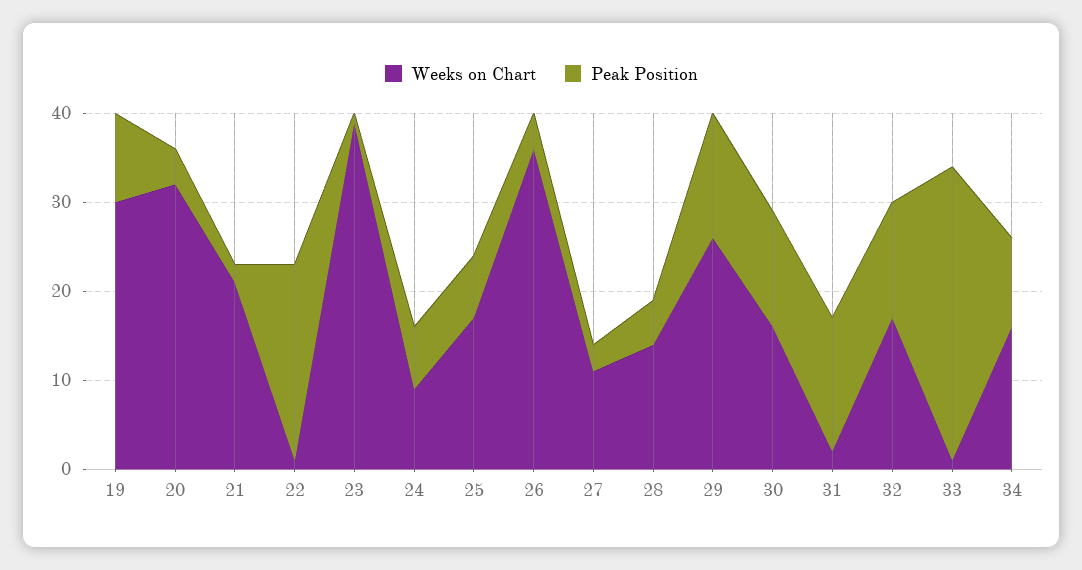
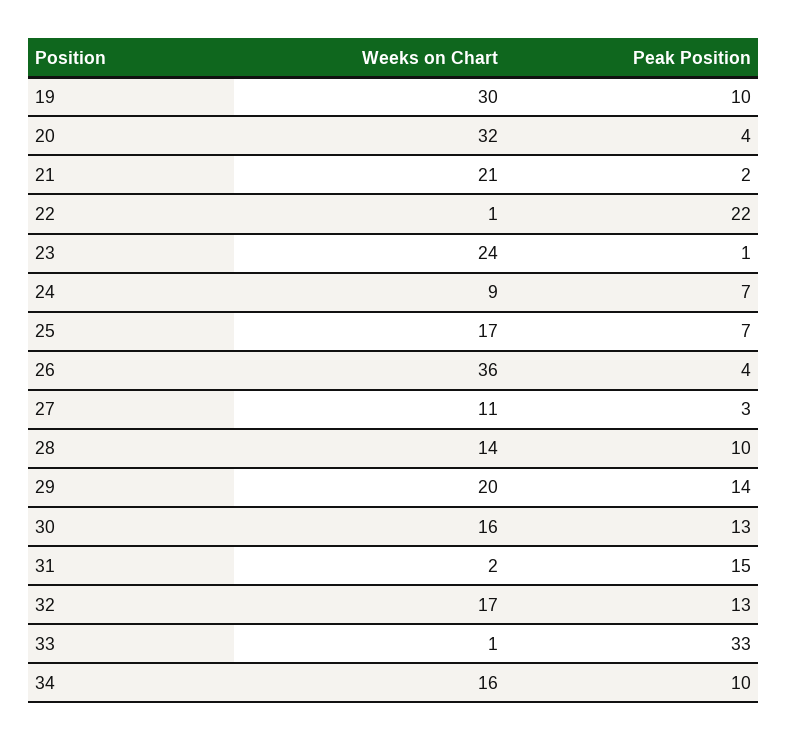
  {
    "Weeks on Chart": {
      "19": 30,
      "20": 32,
      "21": 21,
      "22": 1,
-     "23": 39,
+     "23": 24,
      "24": 9,
      "25": 17,
      "26": 36,
      "27": 11,
      "28": 14,
-     "29": 26,
+     "29": 20,
      "30": 16,
      "31": 2,
      "32": 17,
      "33": 1,
      "34": 16
    },
    "Peak Position": {
      "19": 10,
      "20": 4,
      "21": 2,
      "22": 22,
      "23": 1,
      "24": 7,
      "25": 7,
      "26": 4,
      "27": 3,
-     "28": 5,
+     "28": 10,
      "29": 14,
      "30": 13,
      "31": 15,
      "32": 13,
      "33": 33,
      "34": 10
    }
  }

